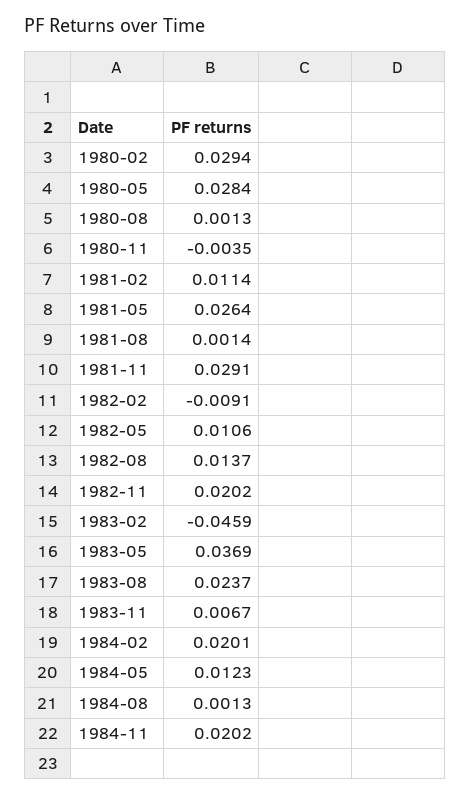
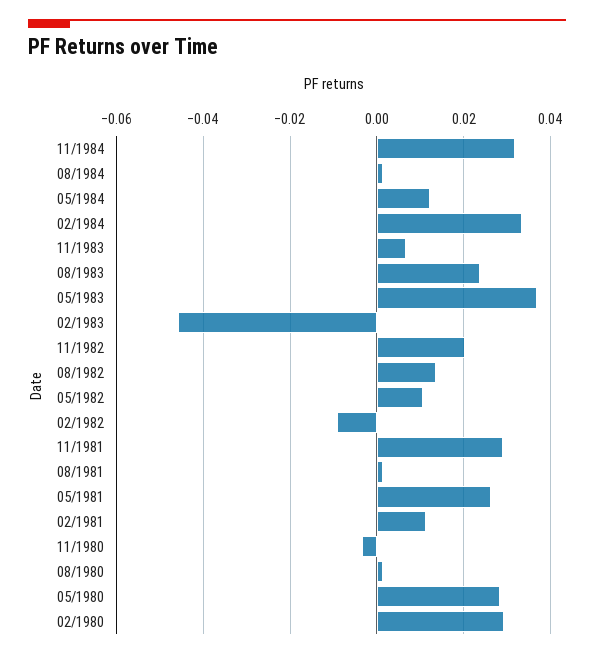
  {
    "1980-02": 0.0294,
    "1980-05": 0.0284,
    "1980-08": 0.0013,
    "1980-11": -0.0035,
    "1981-02": 0.0114,
    "1981-05": 0.0264,
    "1981-08": 0.0014,
    "1981-11": 0.0291,
    "1982-02": -0.0091,
    "1982-05": 0.0106,
    "1982-08": 0.0137,
    "1982-11": 0.0202,
    "1983-02": -0.0459,
    "1983-05": 0.0369,
    "1983-08": 0.0237,
    "1983-11": 0.0067,
-   "1984-02": 0.0201,
+   "1984-02": 0.034,
    "1984-05": 0.0123,
    "1984-08": 0.0013,
-   "1984-11": 0.0202
+   "1984-11": 0.032
  }

